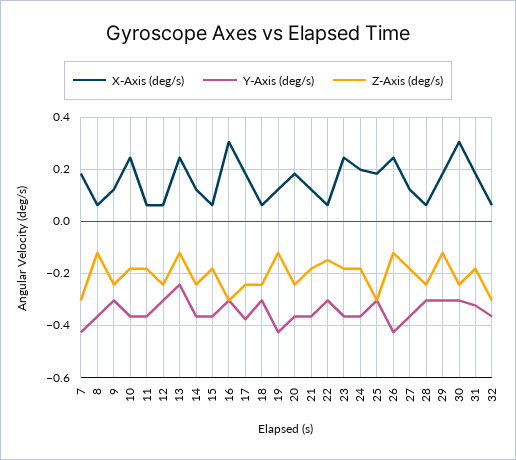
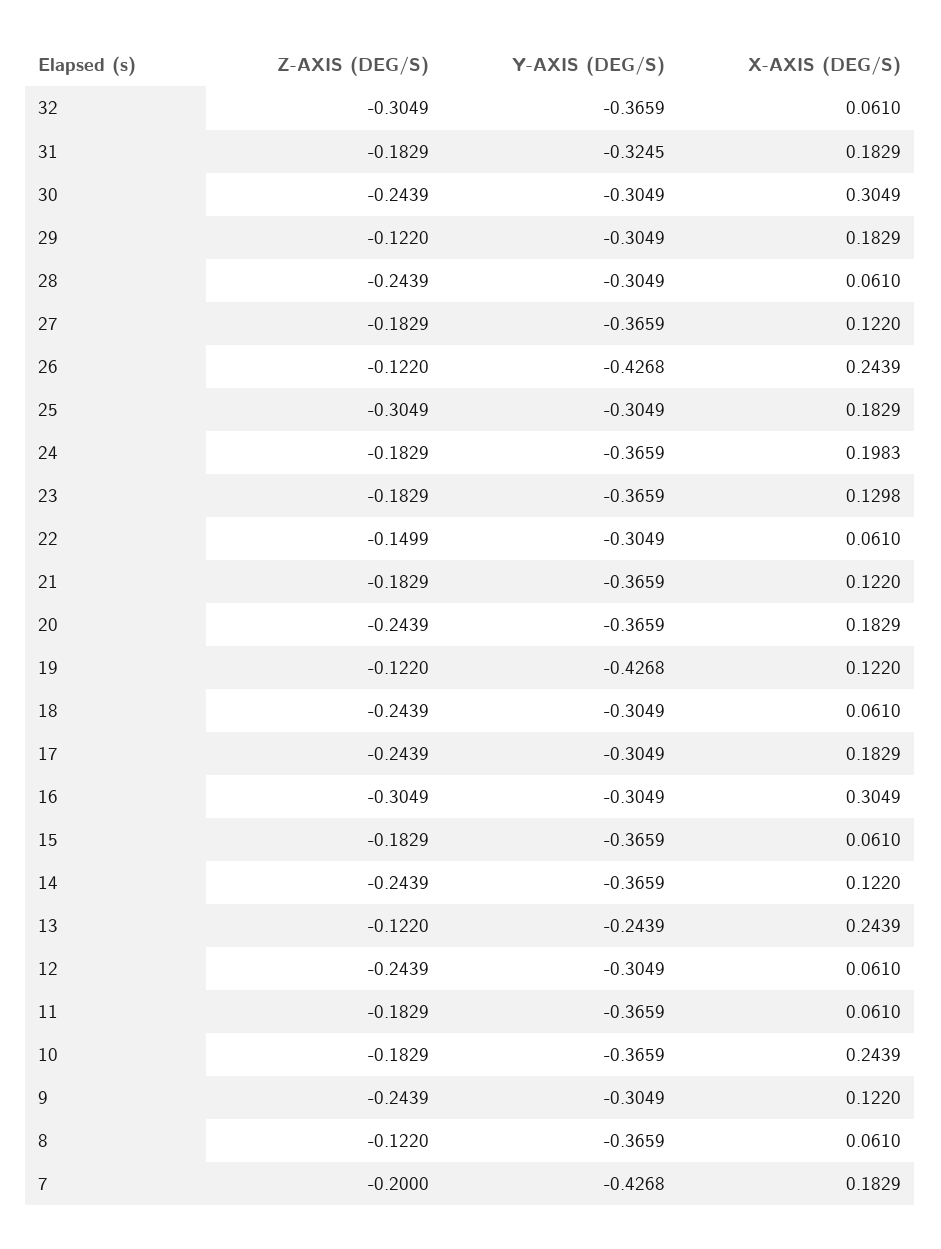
  {
    "X-Axis (deg/s)": {
      "7": 0.1829,
      "8": 0.061,
      "9": 0.122,
      "10": 0.2439,
      "11": 0.061,
      "12": 0.061,
      "13": 0.2439,
      "14": 0.122,
      "15": 0.061,
      "16": 0.3049,
      "17": 0.1829,
      "18": 0.061,
      "19": 0.122,
      "20": 0.1829,
      "21": 0.122,
      "22": 0.061,
-     "23": 0.25,
+     "23": 0.1298,
      "24": 0.1983,
      "25": 0.1829,
      "26": 0.2439,
      "27": 0.122,
      "28": 0.061,
      "29": 0.1829,
      "30": 0.3049,
      "31": 0.1829,
      "32": 0.061
    },
    "Y-Axis (deg/s)": {
      "7": -0.4268,
      "8": -0.3659,
      "9": -0.3049,
      "10": -0.3659,
      "11": -0.3659,
      "12": -0.3049,
      "13": -0.2439,
      "14": -0.3659,
      "15": -0.3659,
      "16": -0.3049,
-     "17": -0.375,
+     "17": -0.3049,
      "18": -0.3049,
      "19": -0.4268,
      "20": -0.3659,
      "21": -0.3659,
      "22": -0.3049,
      "23": -0.3659,
      "24": -0.3659,
      "25": -0.3049,
      "26": -0.4268,
      "27": -0.3659,
      "28": -0.3049,
      "29": -0.3049,
      "30": -0.3049,
      "31": -0.3245,
      "32": -0.3659
    },
    "Z-Axis (deg/s)": {
-     "7": -0.3,
+     "7": -0.2,
      "8": -0.122,
      "9": -0.2439,
      "10": -0.1829,
      "11": -0.1829,
      "12": -0.2439,
      "13": -0.122,
      "14": -0.2439,
      "15": -0.1829,
      "16": -0.3049,
      "17": -0.2439,
      "18": -0.2439,
      "19": -0.122,
      "20": -0.2439,
      "21": -0.1829,
      "22": -0.1499,
      "23": -0.1829,
      "24": -0.1829,
      "25": -0.3049,
      "26": -0.122,
      "27": -0.1829,
      "28": -0.2439,
      "29": -0.122,
      "30": -0.2439,
      "31": -0.1829,
      "32": -0.3049
    }
  }

